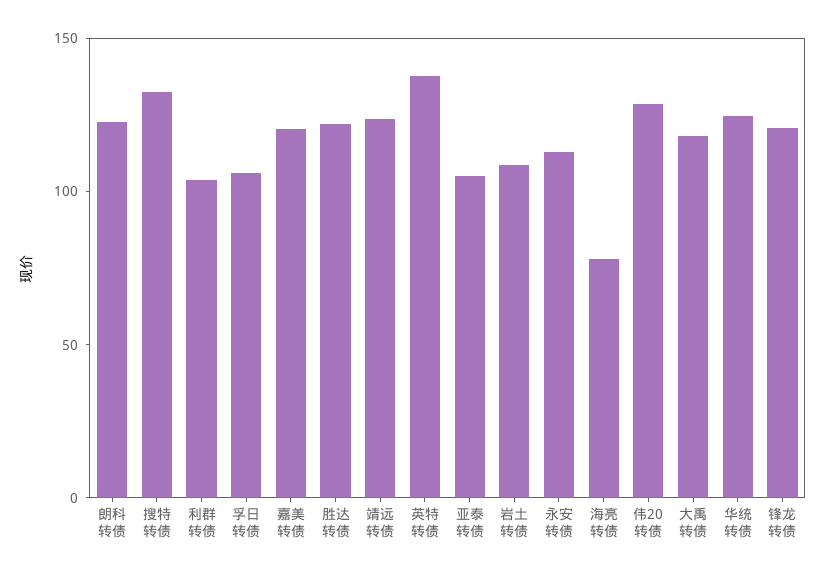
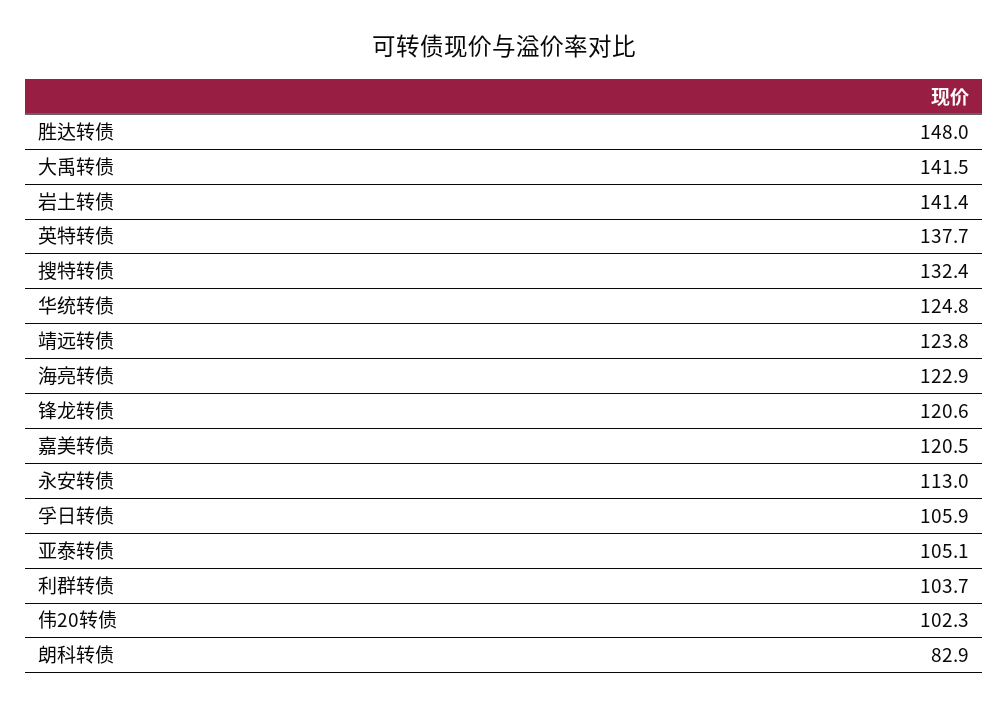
  {
-   "朗科转债": 120,
+   "朗科转债": 82.9,
    "搜特转债": 132.4,
    "利群转债": 103.7,
    "孚日转债": 105.9,
    "嘉美转债": 120.5,
-   "胜达转债": 120,
+   "胜达转债": 148,
    "靖远转债": 123.8,
    "英特转债": 137.7,
    "亚泰转债": 105.1,
-   "岩土转债": 110,
+   "岩土转债": 141.4,
    "永安转债": 113,
-   "海亮转债": 80,
+   "海亮转债": 122.9,
-   "伟20转债": 130,
+   "伟20转债": 102.3,
-   "大禹转债": 120,
+   "大禹转债": 141.5,
    "华统转债": 124.8,
    "锋龙转债": 120.6
  }

